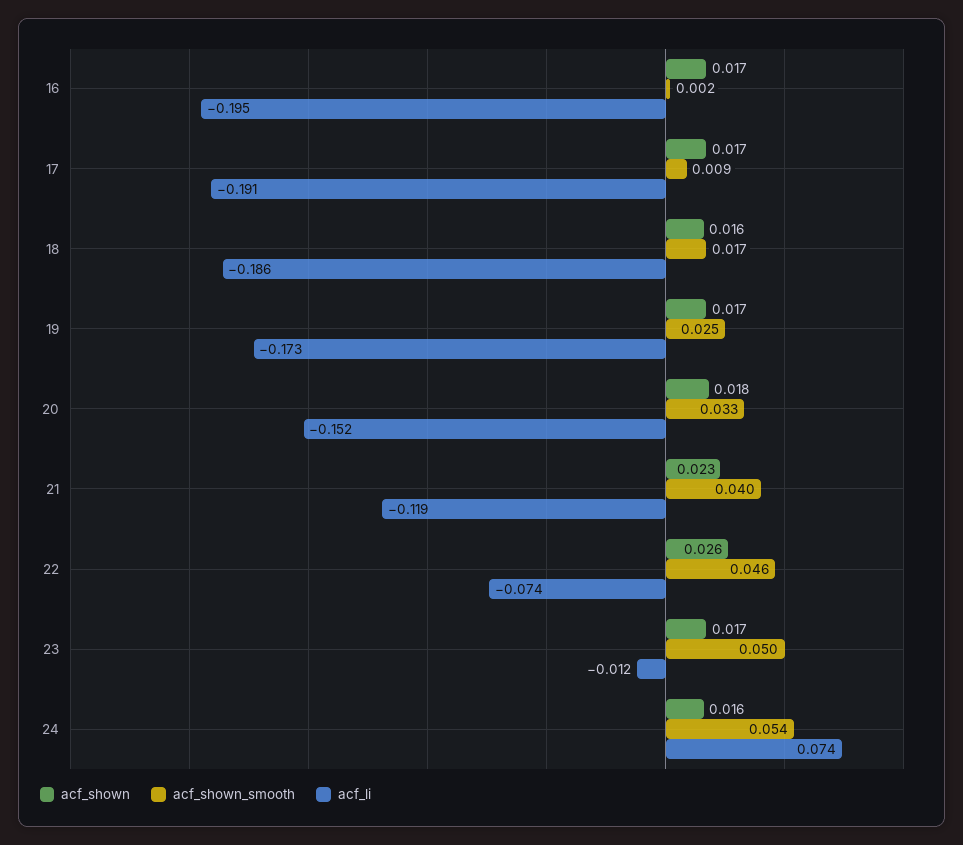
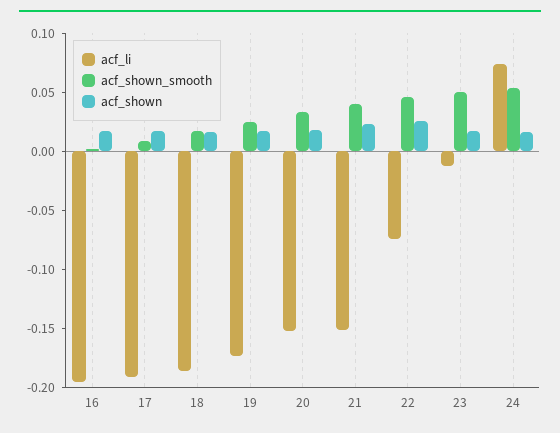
  {
    "acf_shown": {
      "16": 0.017,
      "17": 0.017,
      "18": 0.016,
      "19": 0.017,
      "20": 0.018,
      "21": 0.023,
      "22": 0.026,
      "23": 0.017,
      "24": 0.016
    },
    "acf_shown_smooth": {
      "16": 0.002,
      "17": 0.009,
      "18": 0.017,
      "19": 0.025,
      "20": 0.033,
      "21": 0.04,
      "22": 0.046,
      "23": 0.05,
      "24": 0.054
    },
    "acf_li": {
      "16": -0.195,
      "17": -0.191,
      "18": -0.186,
      "19": -0.173,
      "20": -0.152,
-     "21": -0.119,
+     "21": -0.15,
      "22": -0.074,
      "23": -0.012,
      "24": 0.074
    }
  }

